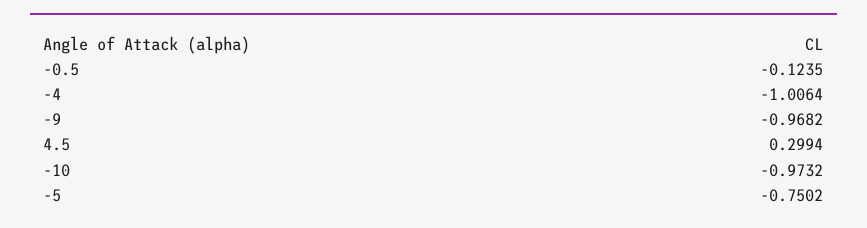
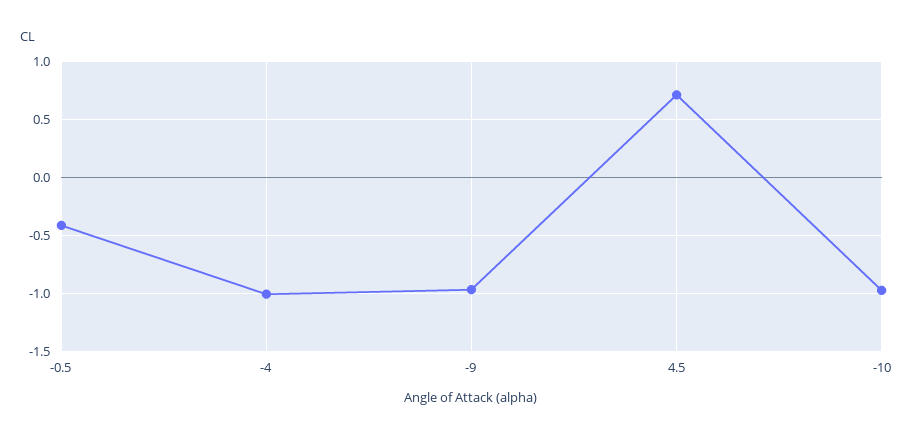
  {
-   "-0.5": -0.1235,
+   "-0.5": -0.4,
    "-4": -1.0064,
    "-9": -0.9682,
-   "4.5": 0.2994,
+   "4.5": 0.7,
-   "-10": -0.9732,
+   "-10": -0.9732
-   "-5": -0.7502
  }

